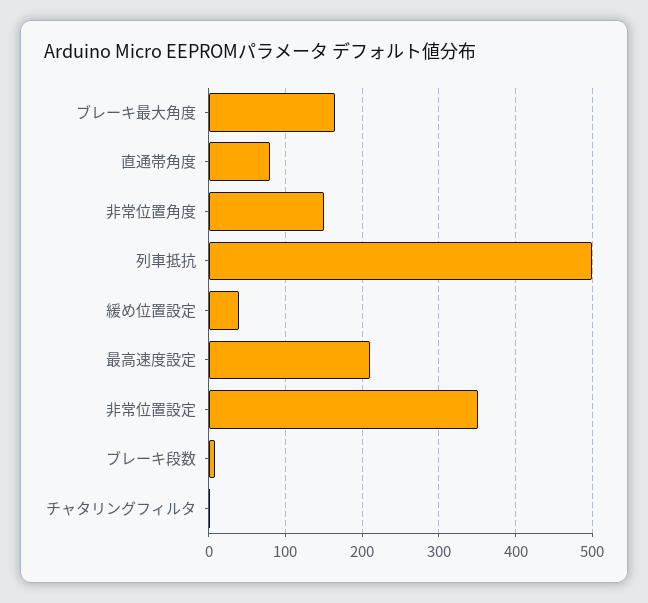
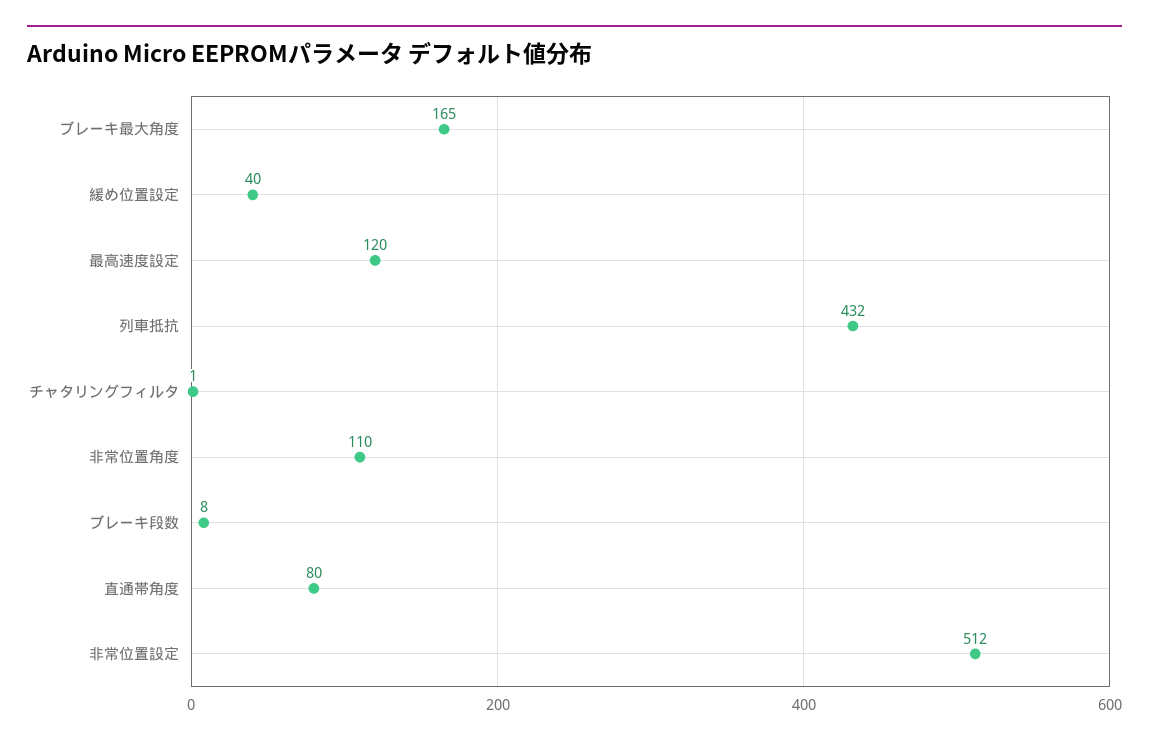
  {
    "ブレーキ最大角度": 165,
    "直通帯角度": 80,
-   "非常位置角度": 150,
+   "非常位置角度": 110,
-   "列車抵抗": 500,
+   "列車抵抗": 432,
    "緩め位置設定": 40,
-   "最高速度設定": 210,
+   "最高速度設定": 120,
-   "非常位置設定": 350,
+   "非常位置設定": 512,
    "ブレーキ段数": 8,
    "チャタリングフィルタ": 1
  }

